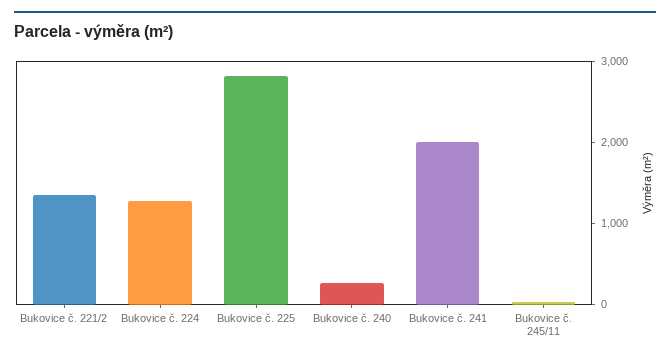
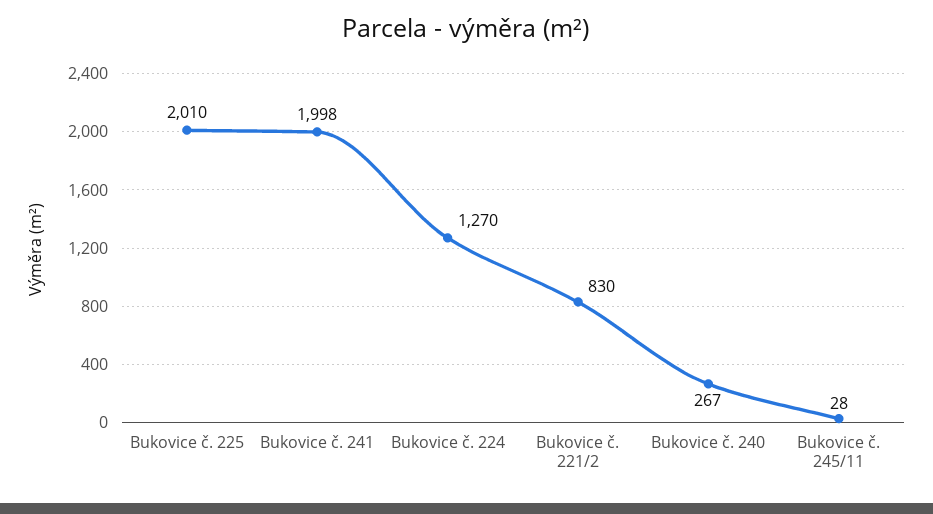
  {
-   "Bukovice č. 221/2": 1400,
+   "Bukovice č. 221/2": 830,
    "Bukovice č. 224": 1270,
-   "Bukovice č. 225": 2800,
+   "Bukovice č. 225": 2010,
    "Bukovice č. 240": 267,
    "Bukovice č. 241": 1998,
    "Bukovice č. 245/11": 28
  }

